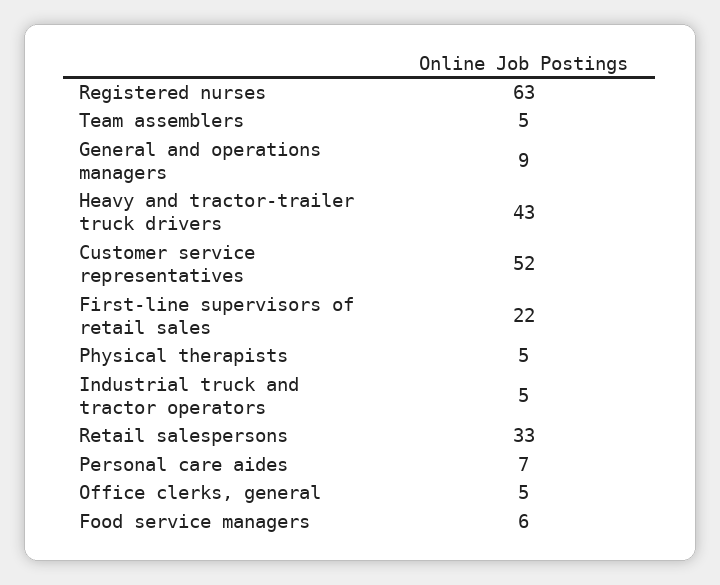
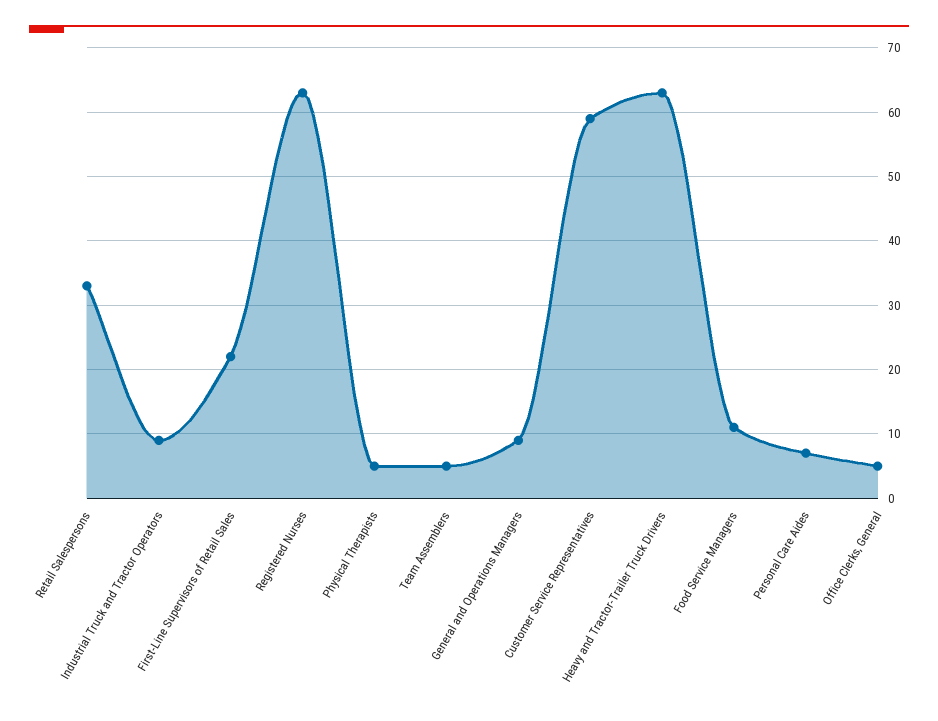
  {
    "Registered nurses": 63,
    "Team assemblers": 5,
    "General and operations managers": 9,
-   "Heavy and tractor-trailer truck drivers": 43,
+   "Heavy and tractor-trailer truck drivers": 63,
-   "Customer service representatives": 52,
+   "Customer service representatives": 59,
    "First-line supervisors of retail sales": 22,
    "Physical therapists": 5,
-   "Industrial truck and tractor operators": 5,
+   "Industrial truck and tractor operators": 9,
    "Retail salespersons": 33,
    "Personal care aides": 7,
    "Office clerks, general": 5,
-   "Food service managers": 6
+   "Food service managers": 11
  }

